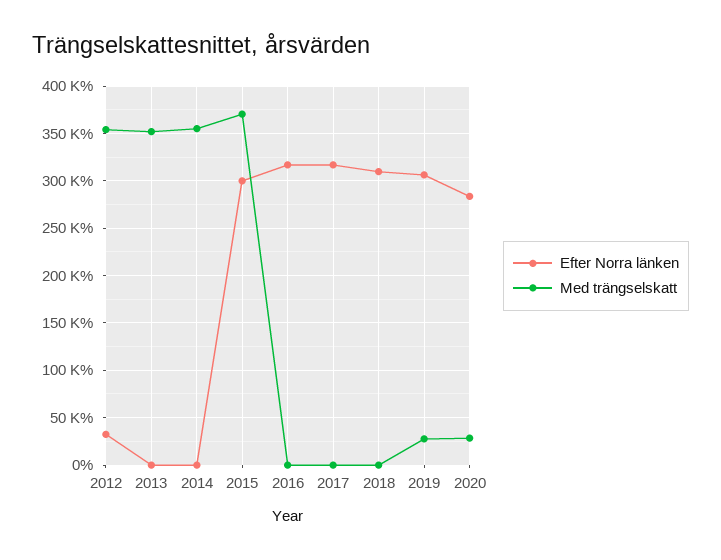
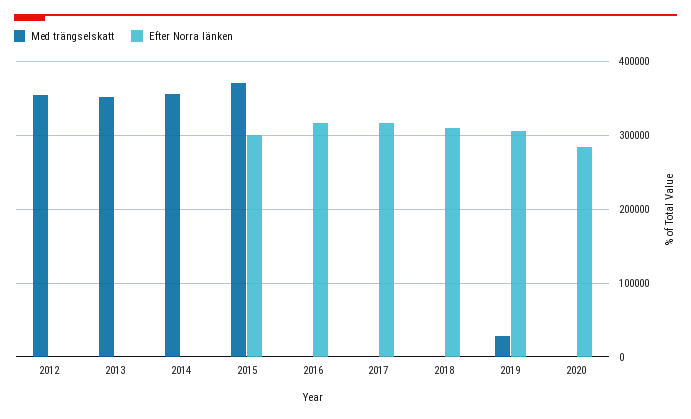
  {
    "Efter Norra länken": {
-     "2012": 30000,
+     "2012": 0,
      "2013": 0,
      "2014": 0,
      "2015": 300000,
      "2016": 320000,
      "2017": 320000,
      "2018": 310000,
      "2019": 310000,
      "2020": 280000
    },
    "Med trängselskatt": {
      "2012": 350000,
      "2013": 350000,
      "2014": 360000,
      "2015": 370000,
      "2016": 0,
      "2017": 0,
      "2018": 0,
      "2019": 30000,
-     "2020": 30000
+     "2020": 0
    }
  }

